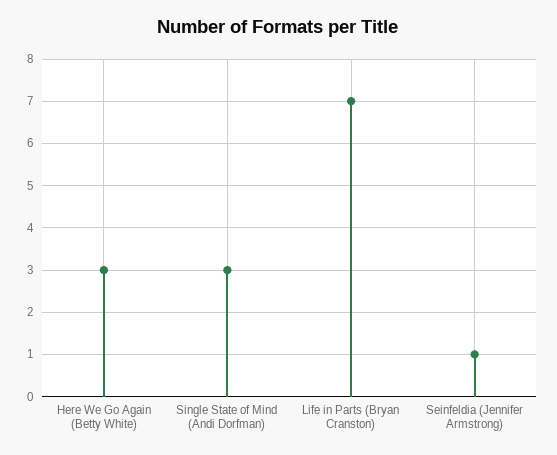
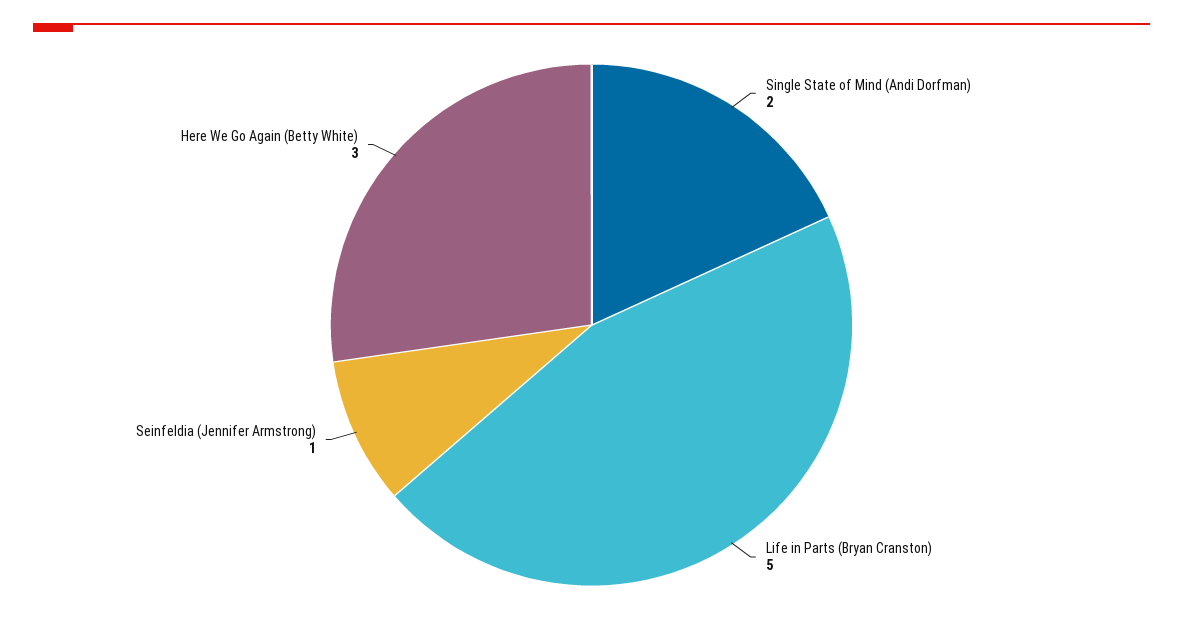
  {
    "Here We Go Again (Betty White)": 3,
-   "Single State of Mind (Andi Dorfman)": 3,
+   "Single State of Mind (Andi Dorfman)": 2,
-   "Life in Parts (Bryan Cranston)": 7,
+   "Life in Parts (Bryan Cranston)": 5,
    "Seinfeldia (Jennifer Armstrong)": 1
  }

